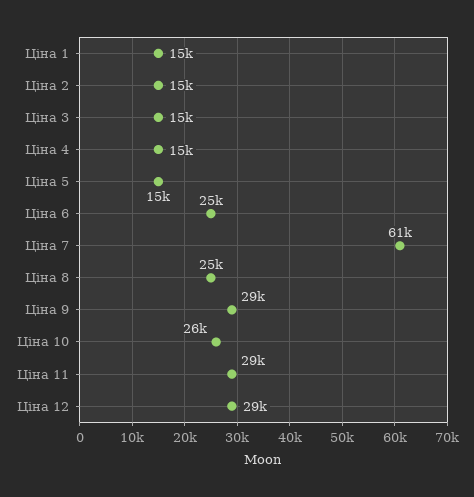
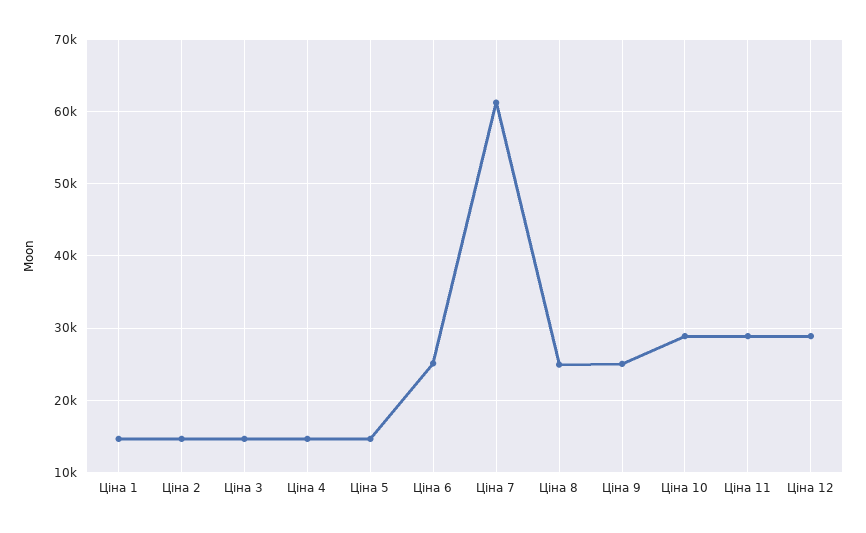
  {
    "Ціна 1": 15000,
    "Ціна 2": 15000,
    "Ціна 3": 15000,
    "Ціна 4": 15000,
    "Ціна 5": 15000,
    "Ціна 6": 25000,
    "Ціна 7": 61000,
    "Ціна 8": 25000,
-   "Ціна 9": 29000,
+   "Ціна 9": 25000,
-   "Ціна 10": 26000,
+   "Ціна 10": 29000,
    "Ціна 11": 29000,
    "Ціна 12": 29000
  }

